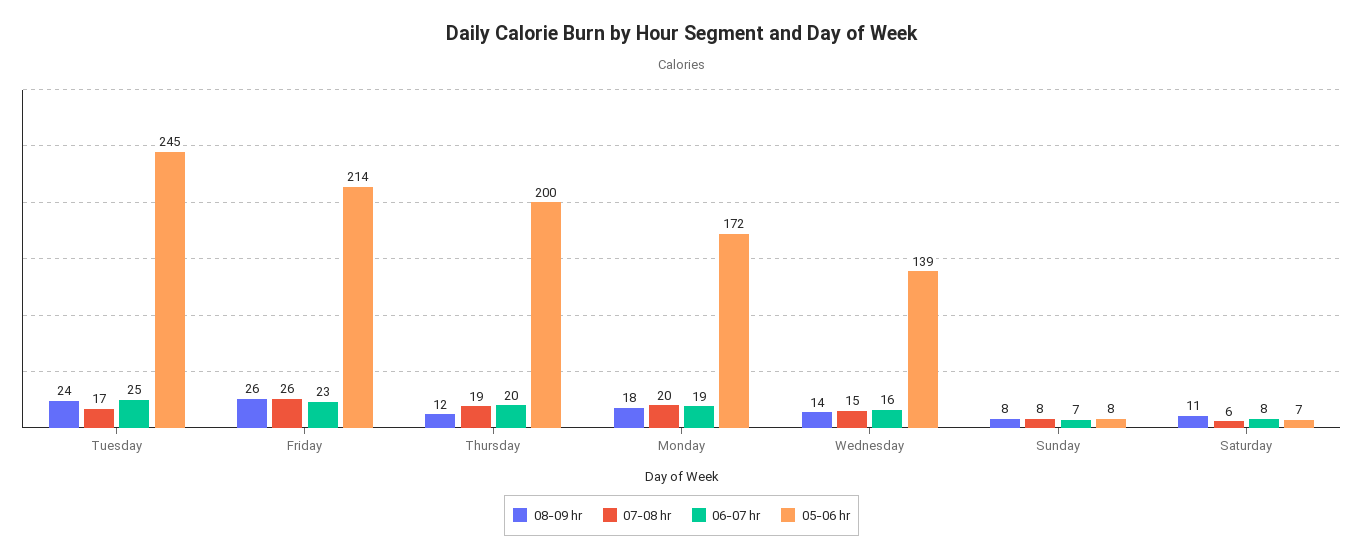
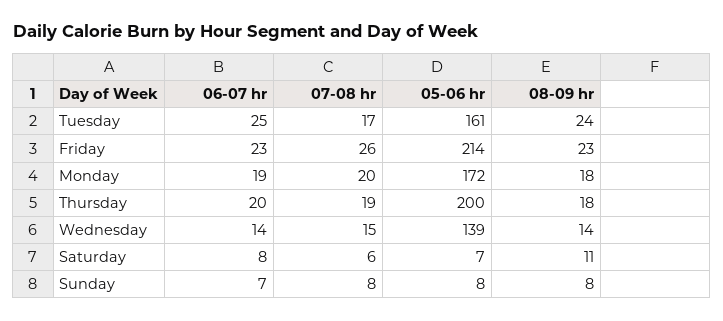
  {
    "08-09 hr": {
      "Tuesday": 24,
-     "Friday": 26,
+     "Friday": 23,
-     "Thursday": 12,
+     "Thursday": 18,
      "Monday": 18,
      "Wednesday": 14,
      "Sunday": 8,
      "Saturday": 11
    },
    "07-08 hr": {
      "Tuesday": 17,
      "Friday": 26,
      "Thursday": 19,
      "Monday": 20,
      "Wednesday": 15,
      "Sunday": 8,
      "Saturday": 6
    },
    "06-07 hr": {
      "Tuesday": 25,
      "Friday": 23,
      "Thursday": 20,
      "Monday": 19,
-     "Wednesday": 16,
+     "Wednesday": 14,
      "Sunday": 7,
      "Saturday": 8
    },
    "05-06 hr": {
-     "Tuesday": 245,
+     "Tuesday": 161,
      "Friday": 214,
      "Thursday": 200,
      "Monday": 172,
      "Wednesday": 139,
      "Sunday": 8,
      "Saturday": 7
    }
  }

